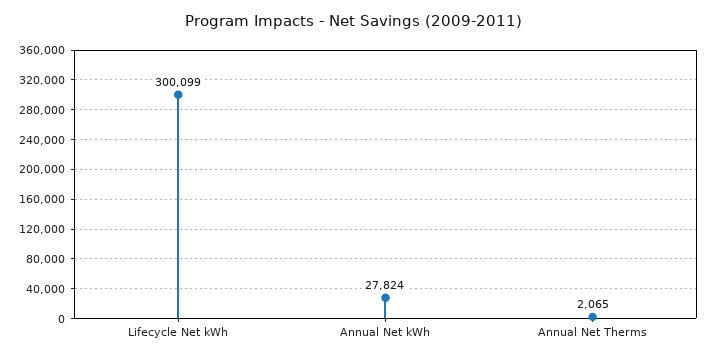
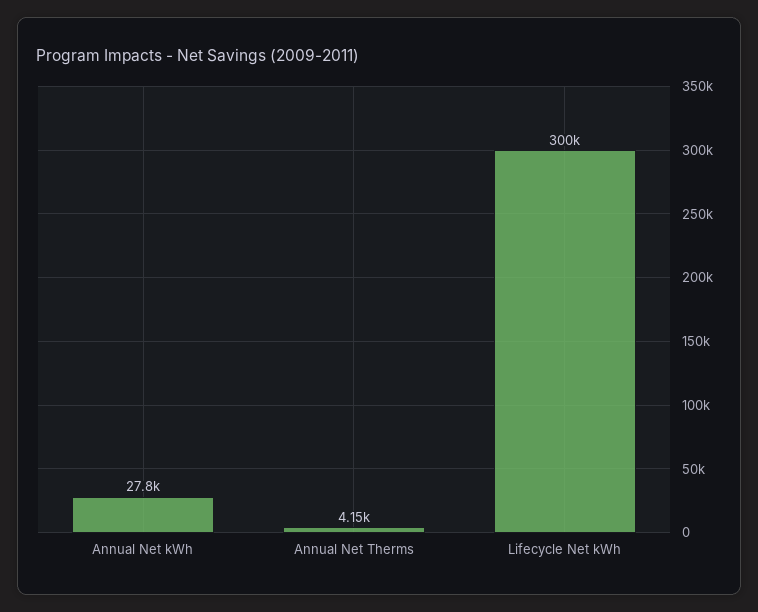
  {
    "Lifecycle Net kWh": 300099,
    "Annual Net kWh": 27824,
-   "Annual Net Therms": 2065
+   "Annual Net Therms": 4150
  }

